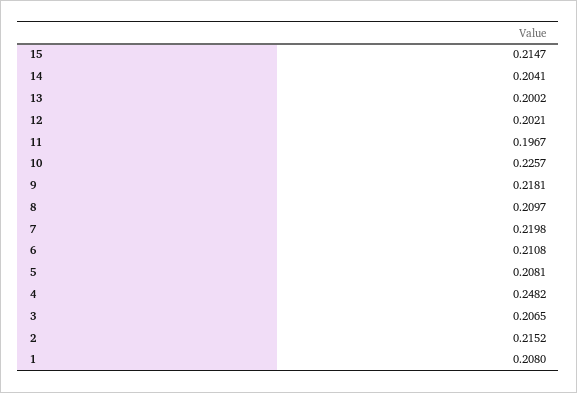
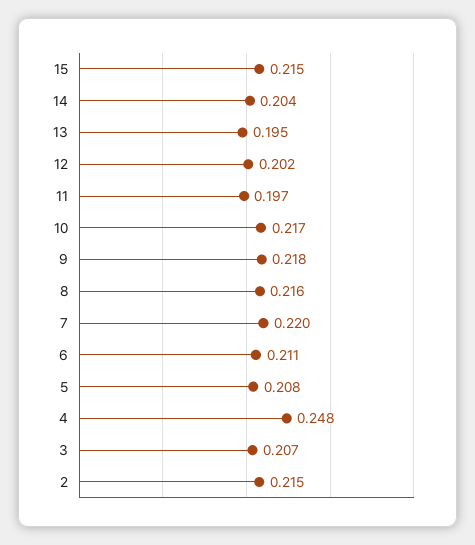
  {
    "15": 0.2147,
    "14": 0.2041,
-   "13": 0.2002,
+   "13": 0.195,
    "12": 0.2021,
    "11": 0.1967,
-   "10": 0.2257,
+   "10": 0.217,
    "9": 0.2181,
-   "8": 0.2097,
+   "8": 0.216,
    "7": 0.2198,
    "6": 0.2108,
    "5": 0.2081,
    "4": 0.2482,
    "3": 0.2065,
-   "2": 0.2152,
+   "2": 0.2152
-   "1": 0.208
  }

